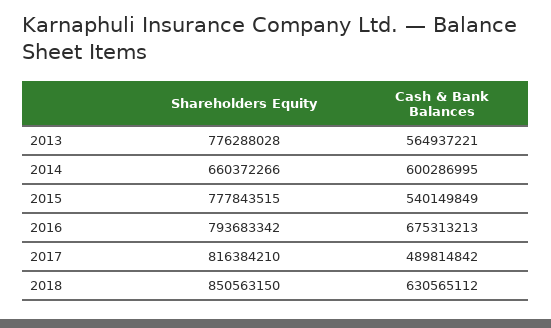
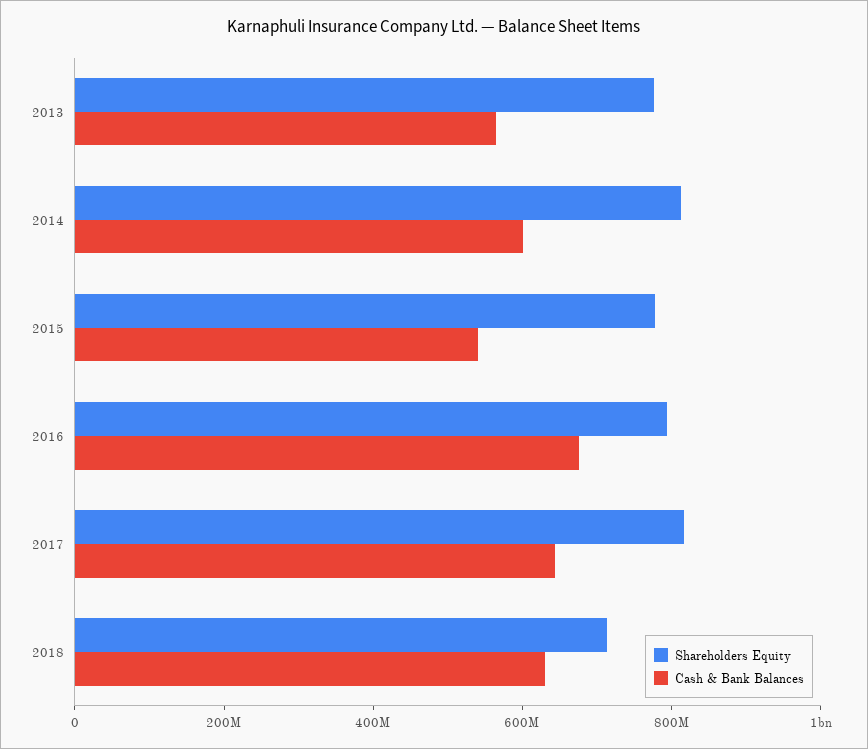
  {
    "Shareholders Equity": {
      "2013": 776288028,
-     "2014": 660372266,
+     "2014": 800000000,
      "2015": 777843515,
      "2016": 793683342,
      "2017": 816384210,
-     "2018": 850563150
+     "2018": 700000000
    },
    "Cash & Bank Balances": {
      "2013": 564937221,
      "2014": 600286995,
      "2015": 540149849,
      "2016": 675313213,
-     "2017": 489814842,
+     "2017": 650000000,
      "2018": 630565112
    }
  }

